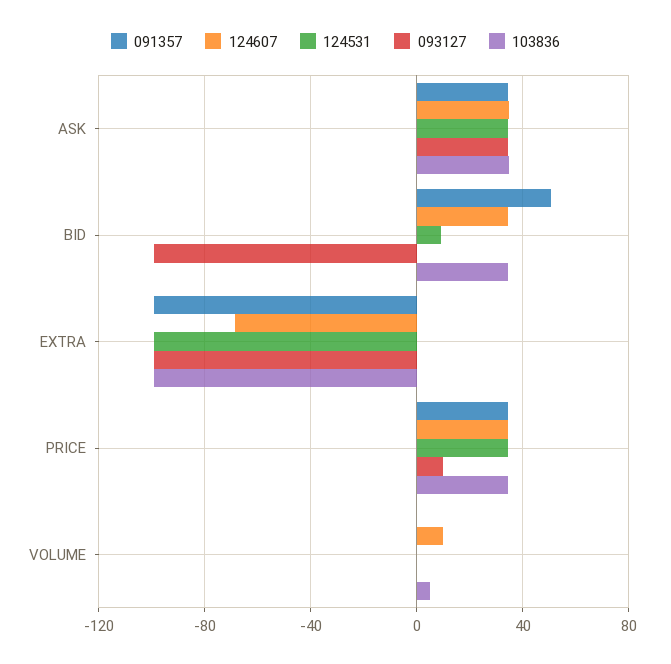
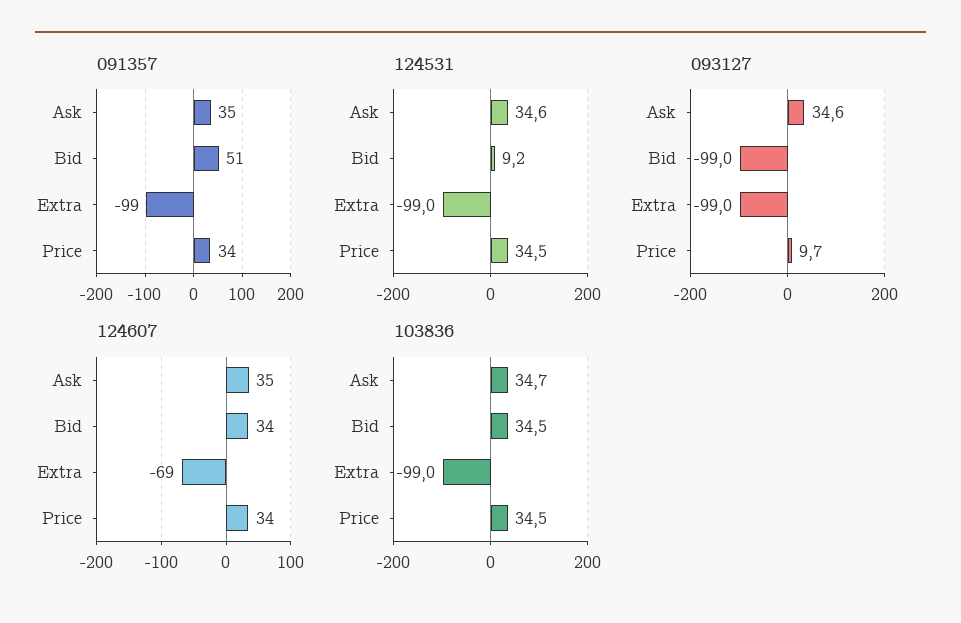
  {
    "091357": {
      "ASK": 35,
      "BID": 51,
      "EXTRA": -99,
-     "PRICE": 34,
+     "PRICE": 34
-     "VOLUME": 0
    },
    "124607": {
      "ASK": 35,
      "BID": 34,
      "EXTRA": -69,
-     "PRICE": 34,
+     "PRICE": 34
-     "VOLUME": 10
    },
    "124531": {
      "ASK": 34.6,
      "BID": 9.2,
      "EXTRA": -99,
-     "PRICE": 34.5,
+     "PRICE": 34.5
-     "VOLUME": 0
    },
    "093127": {
      "ASK": 34.6,
      "BID": -99,
      "EXTRA": -99,
-     "PRICE": 9.7,
+     "PRICE": 9.7
-     "VOLUME": 0
    },
    "103836": {
      "ASK": 34.7,
      "BID": 34.5,
      "EXTRA": -99,
-     "PRICE": 34.5,
+     "PRICE": 34.5
-     "VOLUME": 5
    }
  }

